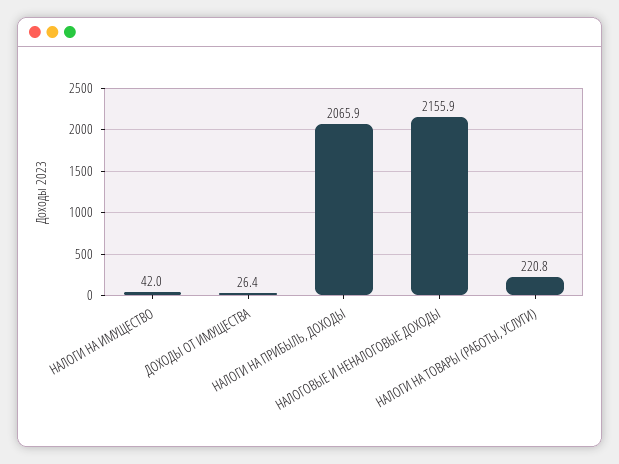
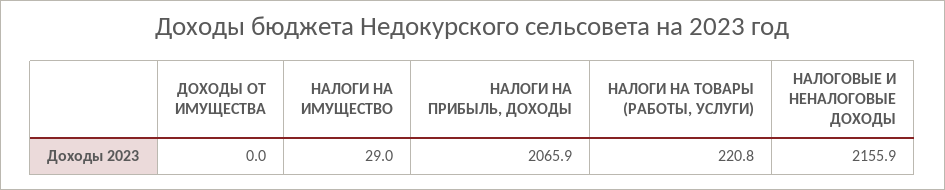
  {
-   "НАЛОГИ НА ИМУЩЕСТВО": 42,
+   "НАЛОГИ НА ИМУЩЕСТВО": 29,
-   "ДОХОДЫ ОТ ИМУЩЕСТВА": 26.4,
+   "ДОХОДЫ ОТ ИМУЩЕСТВА": 0,
    "НАЛОГИ НА ПРИБЫЛЬ, ДОХОДЫ": 2065.9,
    "НАЛОГОВЫЕ И НЕНАЛОГОВЫЕ ДОХОДЫ": 2155.9,
    "НАЛОГИ НА ТОВАРЫ (РАБОТЫ, УСЛУГИ)": 220.8
  }

